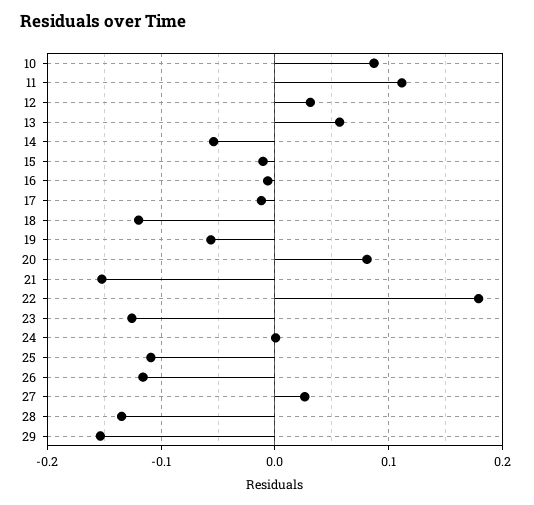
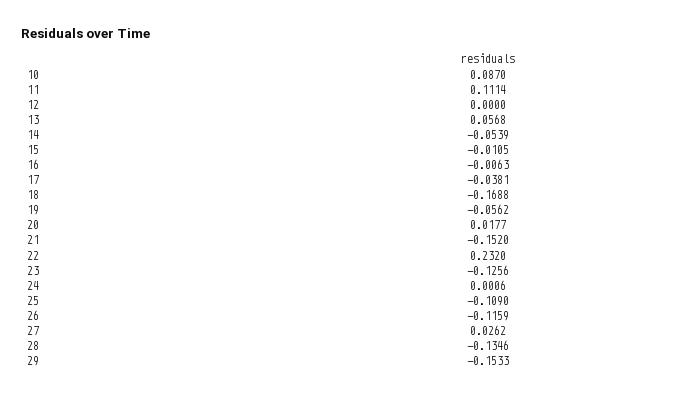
  {
    "10": 0.087,
    "11": 0.1114,
-   "12": 0.03,
+   "12": 0,
    "13": 0.0568,
    "14": -0.0539,
    "15": -0.0105,
    "16": -0.0063,
-   "17": -0.01,
+   "17": -0.0381,
-   "18": -0.12,
+   "18": -0.1688,
    "19": -0.0562,
-   "20": 0.08,
+   "20": 0.0177,
    "21": -0.152,
-   "22": 0.18,
+   "22": 0.232,
    "23": -0.1256,
    "24": 0.0006,
    "25": -0.109,
    "26": -0.1159,
    "27": 0.0262,
    "28": -0.1346,
    "29": -0.1533
  }

